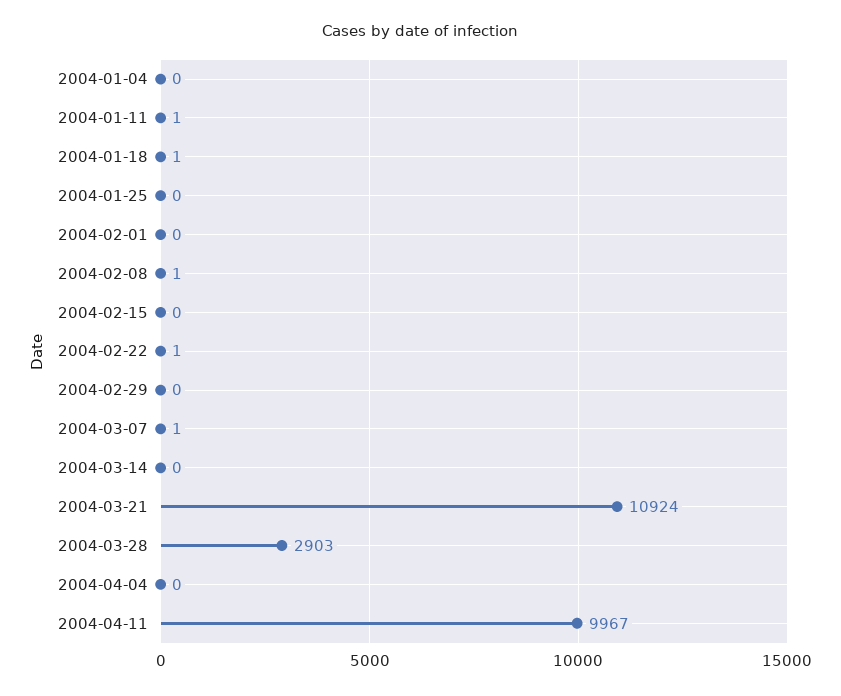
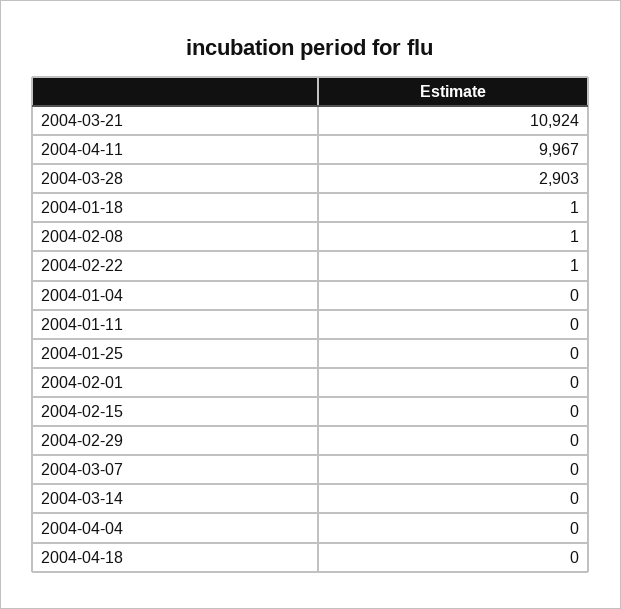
  {
    "2004-01-04": 0,
-   "2004-01-11": 1,
+   "2004-01-11": 0,
    "2004-01-18": 1,
    "2004-01-25": 0,
    "2004-02-01": 0,
    "2004-02-08": 1,
    "2004-02-15": 0,
    "2004-02-22": 1,
    "2004-02-29": 0,
-   "2004-03-07": 1,
+   "2004-03-07": 0,
    "2004-03-14": 0,
    "2004-03-21": 10924,
    "2004-03-28": 2903,
    "2004-04-04": 0,
-   "2004-04-11": 9967
+   "2004-04-11": 9967,
+   "2004-04-18": 0
  }

